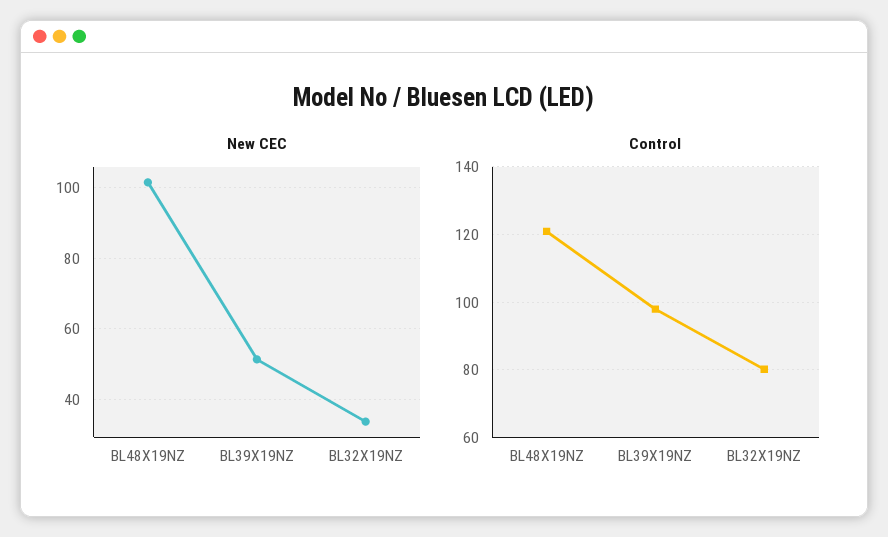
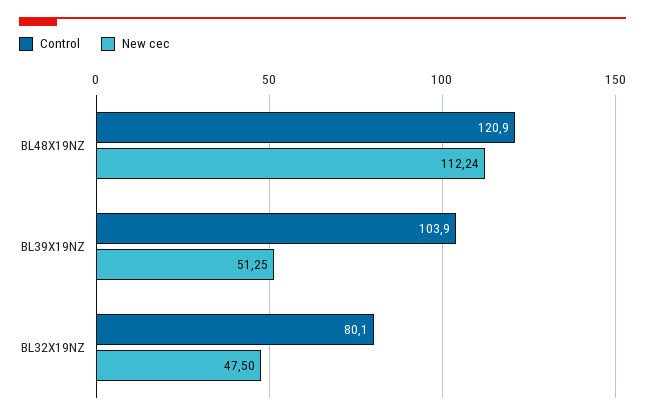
  {
    "New CEC": {
-     "BL48X19NZ": 102,
+     "BL48X19NZ": 112.24,
      "BL39X19NZ": 51.25,
-     "BL32X19NZ": 34
+     "BL32X19NZ": 47.5
    },
    "Control": {
      "BL48X19NZ": 120.9,
-     "BL39X19NZ": 98,
+     "BL39X19NZ": 103.9,
      "BL32X19NZ": 80.1
    }
  }

